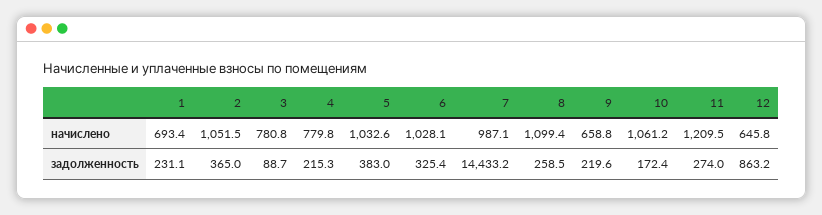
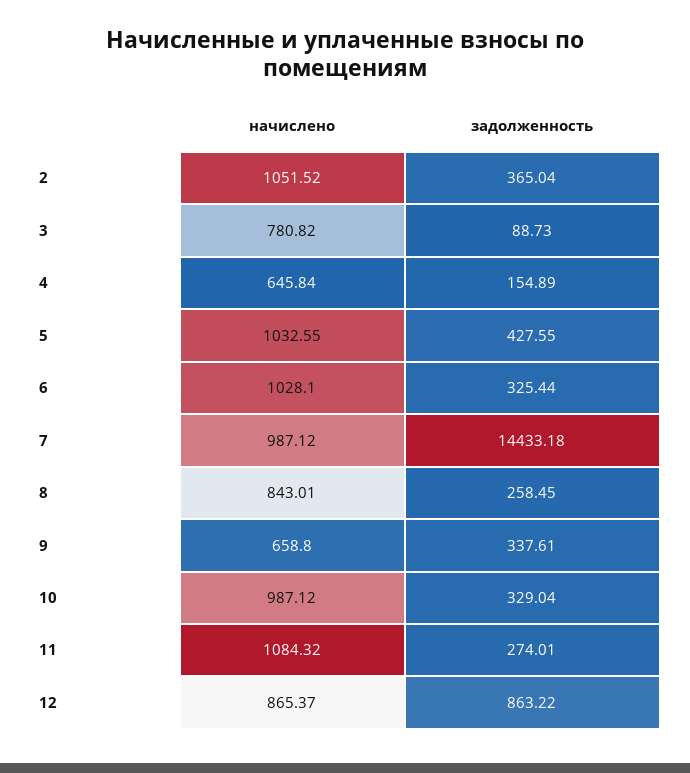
  {
-   "1": {
-     "начислено": 693.4,
-     "задолженность": 231.1
-   },
    "2": {
      "начислено": 1051.52,
      "задолженность": 365.04
    },
    "3": {
      "начислено": 780.82,
      "задолженность": 88.73
    },
    "4": {
-     "начислено": 779.8,
+     "начислено": 645.84,
-     "задолженность": 215.3
+     "задолженность": 154.89
    },
    "5": {
      "начислено": 1032.55,
-     "задолженность": 383
+     "задолженность": 427.55
    },
    "6": {
      "начислено": 1028.1,
      "задолженность": 325.44
    },
    "7": {
      "начислено": 987.12,
      "задолженность": 14433.18
    },
    "8": {
-     "начислено": 1099.4,
+     "начислено": 843.01,
      "задолженность": 258.45
    },
    "9": {
      "начислено": 658.8,
-     "задолженность": 219.6
+     "задолженность": 337.61
    },
    "10": {
-     "начислено": 1061.2,
+     "начислено": 987.12,
-     "задолженность": 172.4
+     "задолженность": 329.04
    },
    "11": {
-     "начислено": 1209.5,
+     "начислено": 1084.32,
      "задолженность": 274.01
    },
    "12": {
-     "начислено": 645.8,
+     "начислено": 865.37,
      "задолженность": 863.22
    }
  }

